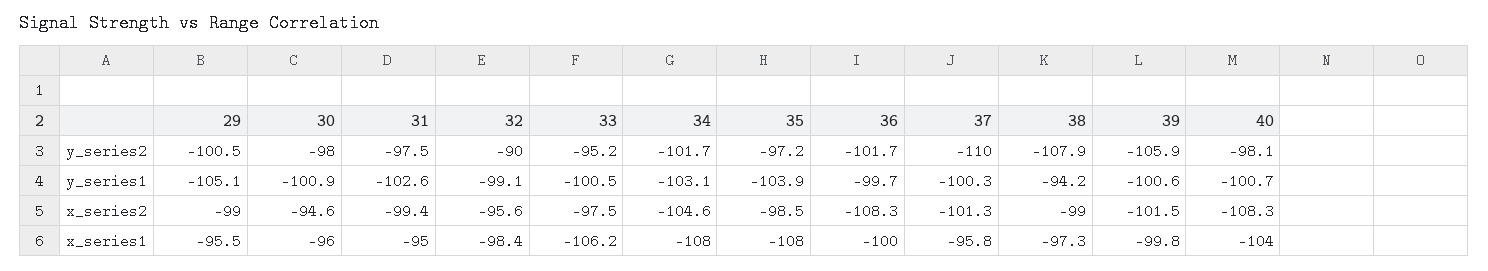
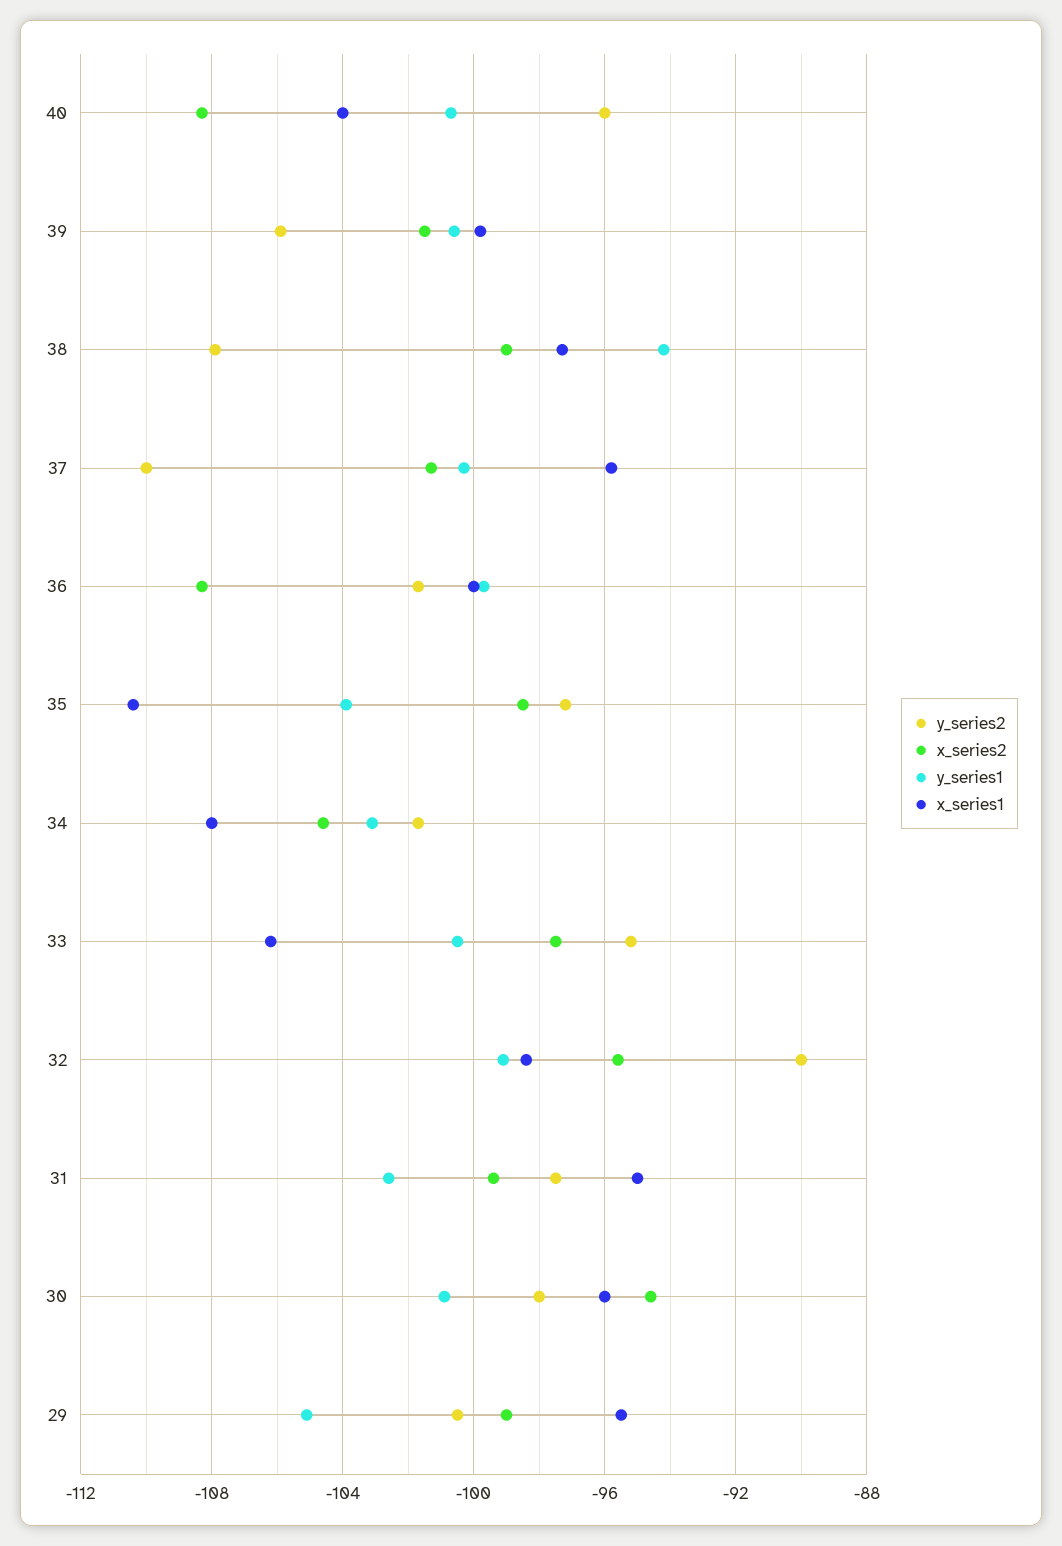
  {
    "y_series2": {
      "29": -100.5,
      "30": -98,
      "31": -97.5,
      "32": -90,
      "33": -95.2,
      "34": -101.7,
      "35": -97.2,
      "36": -101.7,
      "37": -110,
      "38": -107.9,
      "39": -105.9,
-     "40": -98.1
+     "40": -96
    },
    "y_series1": {
      "29": -105.1,
      "30": -100.9,
      "31": -102.6,
      "32": -99.1,
      "33": -100.5,
      "34": -103.1,
      "35": -103.9,
      "36": -99.7,
      "37": -100.3,
      "38": -94.2,
      "39": -100.6,
      "40": -100.7
    },
    "x_series2": {
      "29": -99,
      "30": -94.6,
      "31": -99.4,
      "32": -95.6,
      "33": -97.5,
      "34": -104.6,
      "35": -98.5,
      "36": -108.3,
      "37": -101.3,
      "38": -99,
      "39": -101.5,
      "40": -108.3
    },
    "x_series1": {
      "29": -95.5,
      "30": -96,
      "31": -95,
      "32": -98.4,
      "33": -106.2,
      "34": -108,
-     "35": -108,
+     "35": -110.5,
      "36": -100,
      "37": -95.8,
      "38": -97.3,
      "39": -99.8,
      "40": -104
    }
  }

